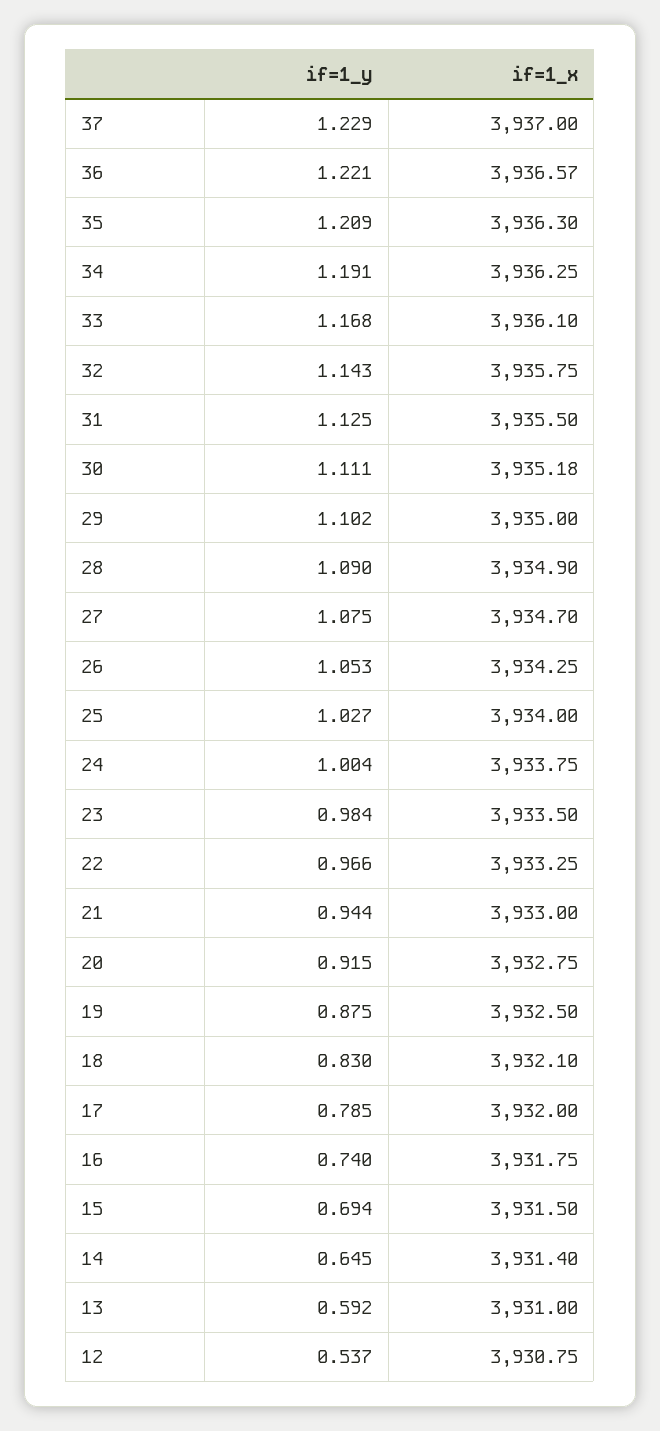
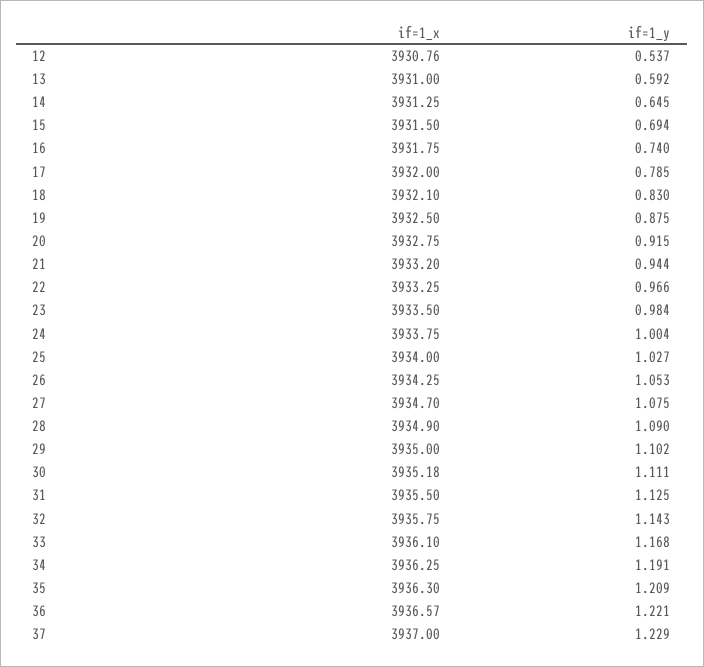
  {
    "if=1_y": {
      "37": 1.229,
      "36": 1.221,
      "35": 1.209,
      "34": 1.191,
      "33": 1.168,
      "32": 1.143,
      "31": 1.125,
      "30": 1.111,
      "29": 1.102,
      "28": 1.09,
      "27": 1.075,
      "26": 1.053,
      "25": 1.027,
      "24": 1.004,
      "23": 0.984,
      "22": 0.966,
      "21": 0.944,
      "20": 0.915,
      "19": 0.875,
      "18": 0.83,
      "17": 0.785,
      "16": 0.74,
      "15": 0.694,
      "14": 0.645,
      "13": 0.592,
      "12": 0.537
    },
    "if=1_x": {
      "37": 3937,
      "36": 3936.57,
      "35": 3936.3,
      "34": 3936.25,
      "33": 3936.1,
      "32": 3935.75,
      "31": 3935.5,
      "30": 3935.18,
      "29": 3935,
      "28": 3934.9,
      "27": 3934.7,
      "26": 3934.25,
      "25": 3934,
      "24": 3933.75,
      "23": 3933.5,
      "22": 3933.25,
-     "21": 3933,
+     "21": 3933.2,
      "20": 3932.75,
      "19": 3932.5,
      "18": 3932.1,
      "17": 3932,
      "16": 3931.75,
      "15": 3931.5,
-     "14": 3931.4,
+     "14": 3931.25,
      "13": 3931,
-     "12": 3930.75
+     "12": 3930.76
    }
  }

